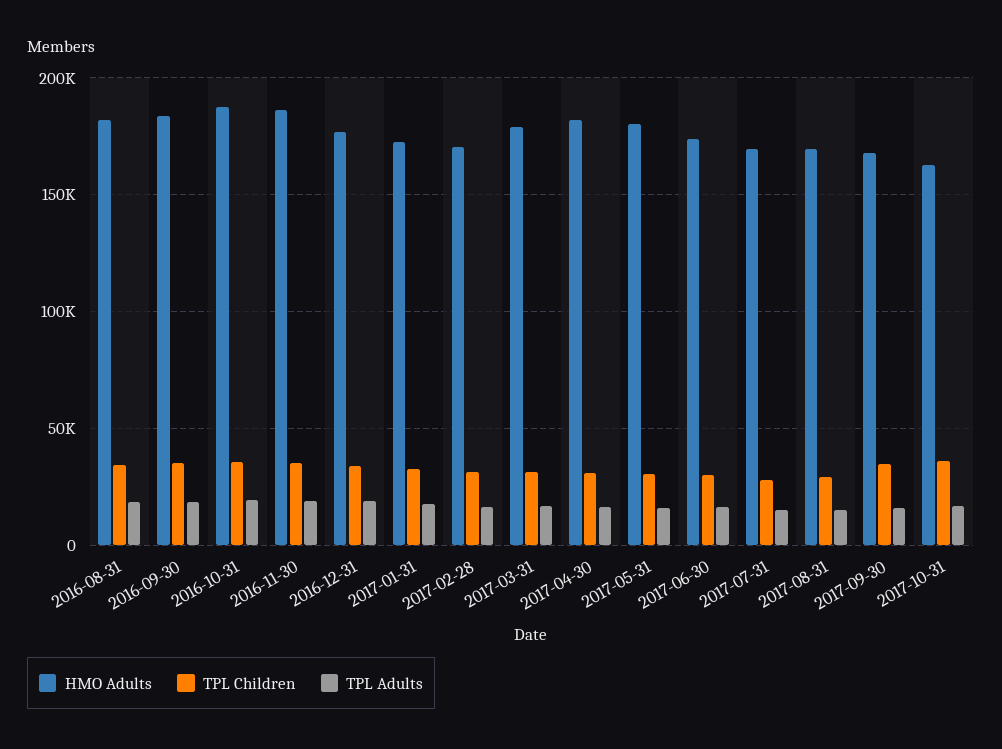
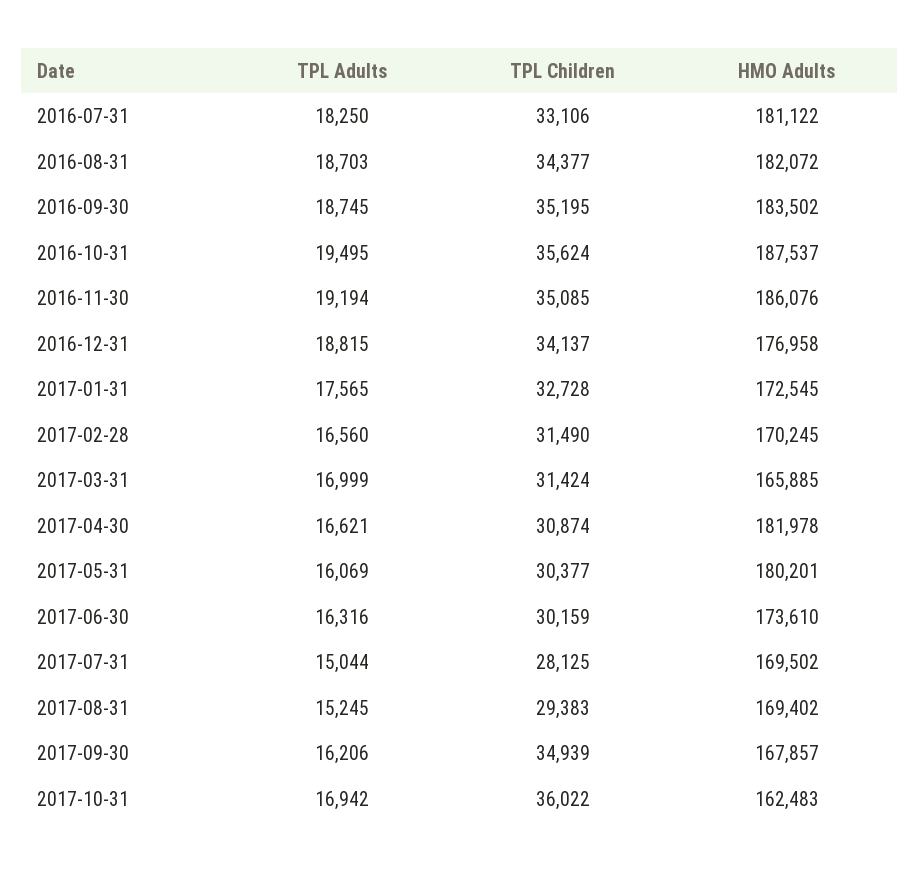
  {
    "HMO Adults": {
      "2016-08-31": 182072,
      "2016-09-30": 183502,
      "2016-10-31": 187537,
      "2016-11-30": 186076,
      "2016-12-31": 176958,
      "2017-01-31": 172545,
      "2017-02-28": 170245,
-     "2017-03-31": 180000,
+     "2017-03-31": 165885,
      "2017-04-30": 181978,
      "2017-05-31": 180201,
      "2017-06-30": 173610,
      "2017-07-31": 169502,
      "2017-08-31": 169402,
      "2017-09-30": 167857,
-     "2017-10-31": 162483
+     "2017-10-31": 162483,
+     "2016-07-31": 181122
    },
    "TPL Children": {
      "2016-08-31": 34377,
      "2016-09-30": 35195,
      "2016-10-31": 35624,
      "2016-11-30": 35085,
      "2016-12-31": 34137,
      "2017-01-31": 32728,
      "2017-02-28": 31490,
      "2017-03-31": 31424,
      "2017-04-30": 30874,
      "2017-05-31": 30377,
      "2017-06-30": 30159,
      "2017-07-31": 28125,
      "2017-08-31": 29383,
      "2017-09-30": 34939,
-     "2017-10-31": 36022
+     "2017-10-31": 36022,
+     "2016-07-31": 33106
    },
    "TPL Adults": {
      "2016-08-31": 18703,
      "2016-09-30": 18745,
      "2016-10-31": 19495,
      "2016-11-30": 19194,
      "2016-12-31": 18815,
      "2017-01-31": 17565,
      "2017-02-28": 16560,
      "2017-03-31": 16999,
      "2017-04-30": 16621,
      "2017-05-31": 16069,
      "2017-06-30": 16316,
      "2017-07-31": 15044,
      "2017-08-31": 15245,
      "2017-09-30": 16206,
-     "2017-10-31": 16942
+     "2017-10-31": 16942,
+     "2016-07-31": 18250
    }
  }

